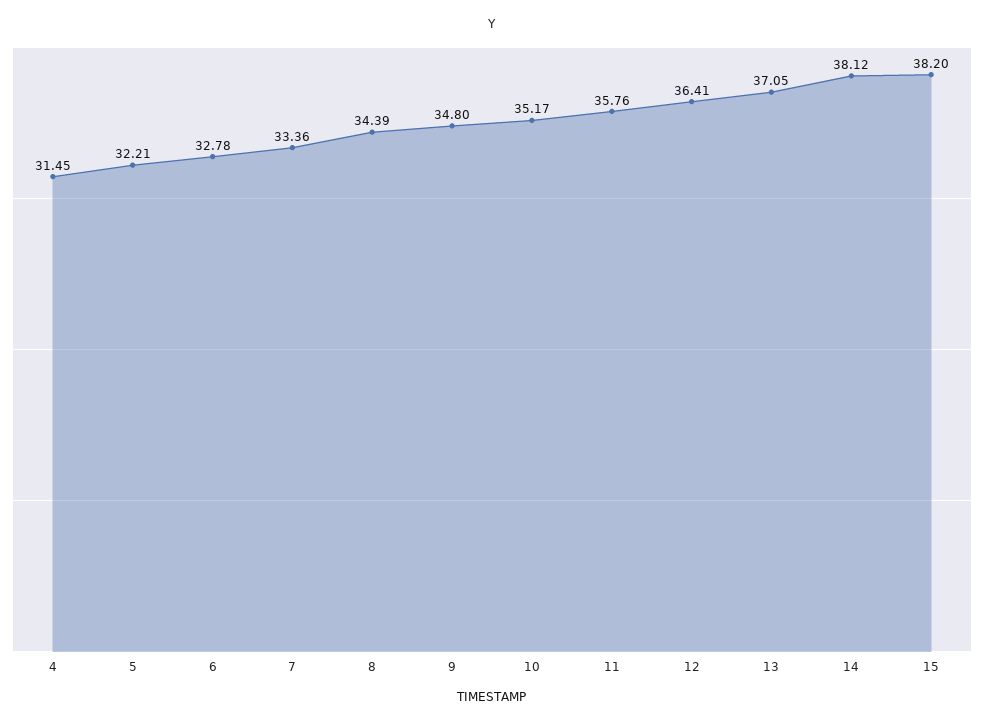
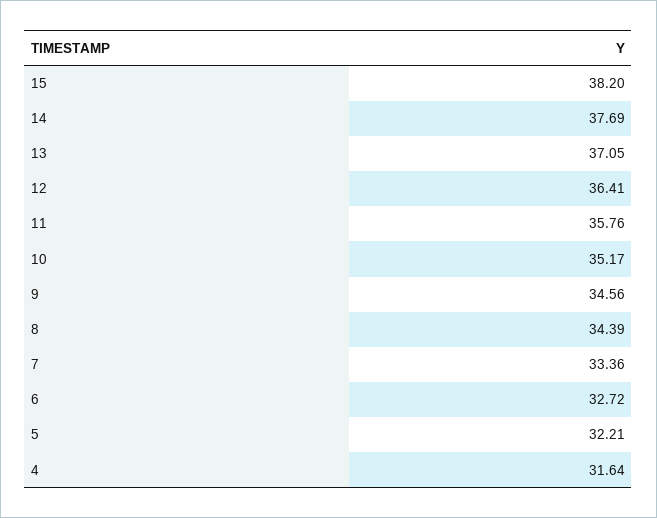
  {
-   "4": 31.45,
+   "4": 31.64,
    "5": 32.21,
-   "6": 32.78,
+   "6": 32.72,
    "7": 33.36,
    "8": 34.39,
-   "9": 34.8,
+   "9": 34.56,
    "10": 35.17,
    "11": 35.76,
    "12": 36.41,
    "13": 37.05,
-   "14": 38.12,
+   "14": 37.69,
    "15": 38.2
  }

